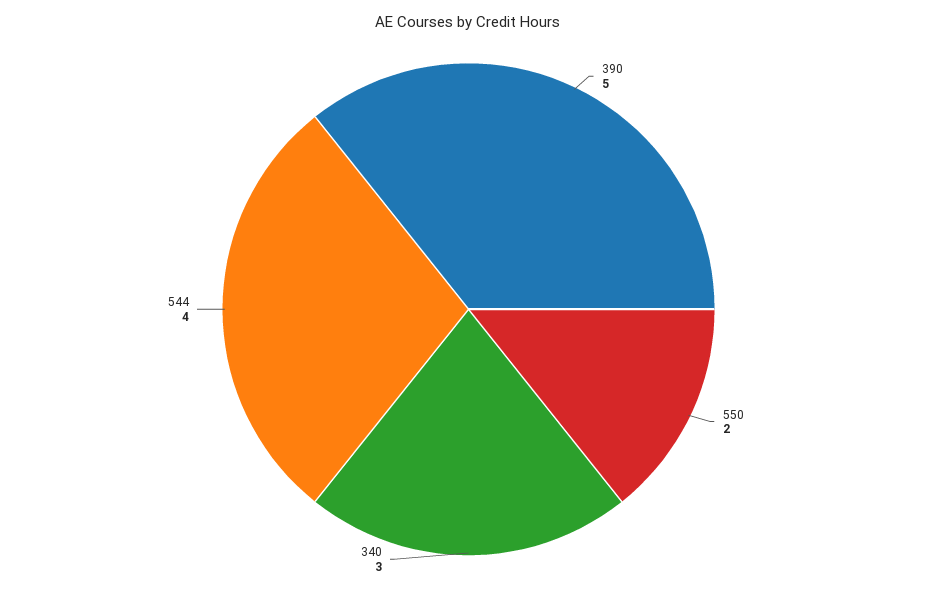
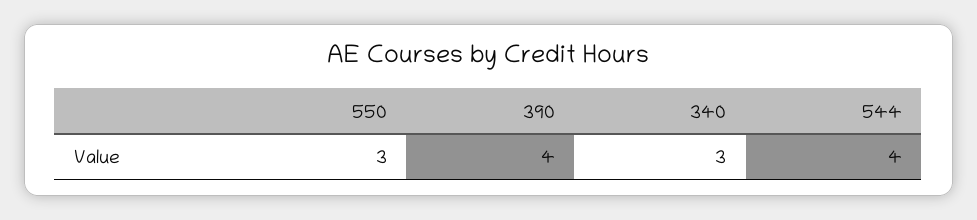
  {
-   "390": 5,
+   "390": 4,
-   "550": 2,
+   "550": 3,
    "340": 3,
    "544": 4
  }

